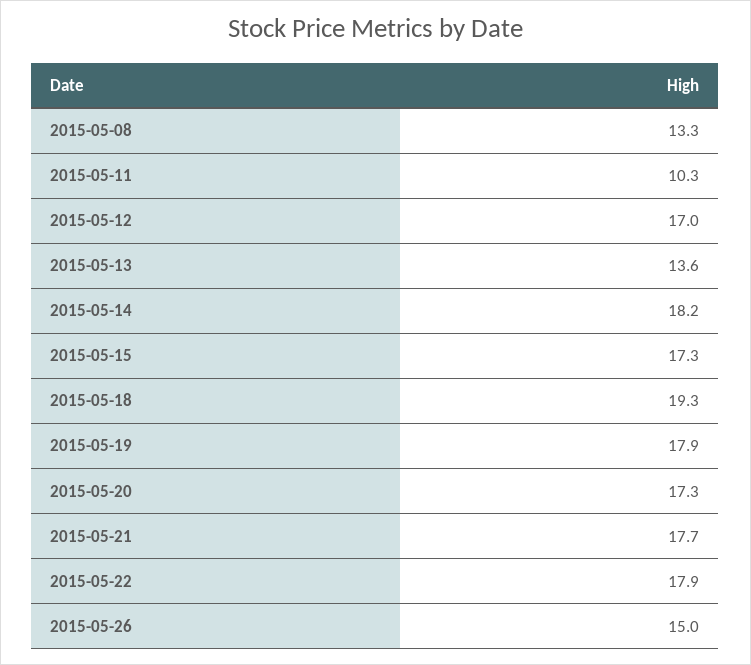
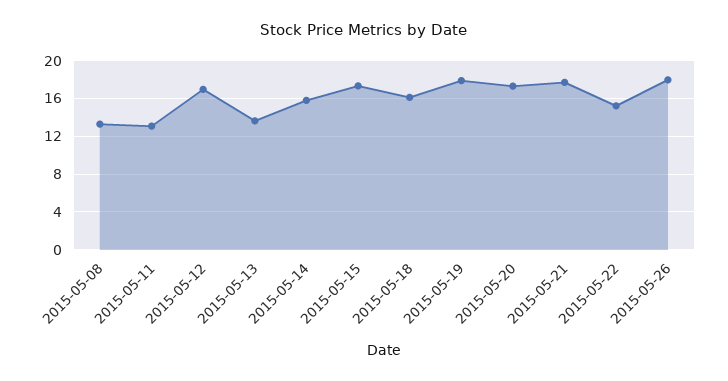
  {
    "2015-05-08": 13.3,
-   "2015-05-11": 10.3,
+   "2015-05-11": 13,
    "2015-05-12": 17,
    "2015-05-13": 13.6,
-   "2015-05-14": 18.2,
+   "2015-05-14": 16,
    "2015-05-15": 17.3,
-   "2015-05-18": 19.3,
+   "2015-05-18": 16,
    "2015-05-19": 17.9,
    "2015-05-20": 17.3,
    "2015-05-21": 17.7,
-   "2015-05-22": 17.9,
+   "2015-05-22": 15,
-   "2015-05-26": 15
+   "2015-05-26": 18
  }

